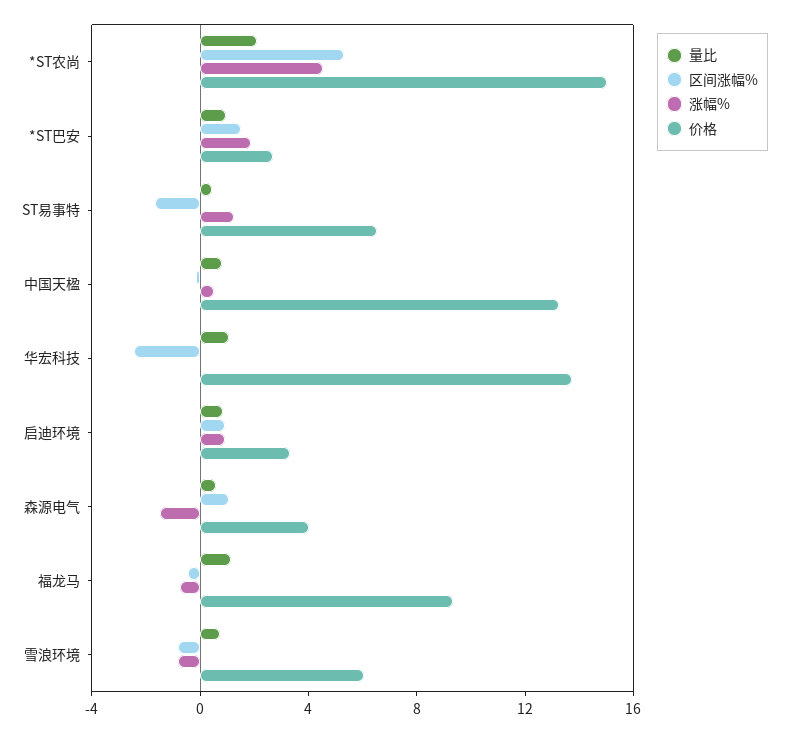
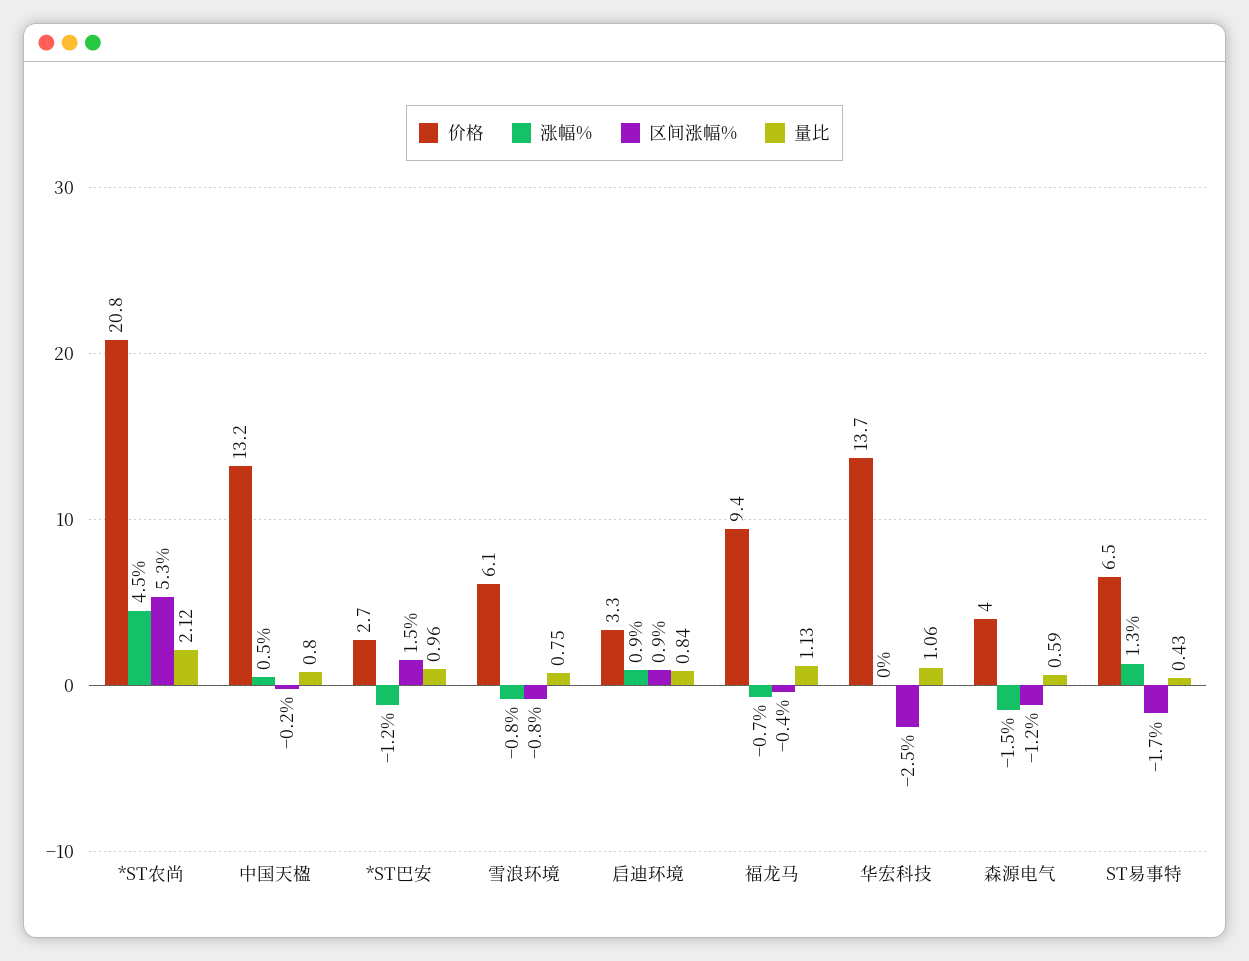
  {
    "量比": {
      "*ST农尚": 2.12,
      "*ST巴安": 0.96,
      "ST易事特": 0.43,
      "中国天楹": 0.8,
      "华宏科技": 1.06,
      "启迪环境": 0.84,
      "森源电气": 0.59,
      "福龙马": 1.13,
      "雪浪环境": 0.75
    },
    "区间涨幅%": {
      "*ST农尚": 5.3,
      "*ST巴安": 1.5,
      "ST易事特": -1.7,
      "中国天楹": -0.2,
      "华宏科技": -2.5,
      "启迪环境": 0.9,
-     "森源电气": 1,
+     "森源电气": -1.2,
      "福龙马": -0.4,
      "雪浪环境": -0.8
    },
    "涨幅%": {
      "*ST农尚": 4.5,
-     "*ST巴安": 2,
+     "*ST巴安": -1.2,
      "ST易事特": 1.3,
      "中国天楹": 0.5,
      "华宏科技": 0,
      "启迪环境": 0.9,
      "森源电气": -1.5,
      "福龙马": -0.7,
      "雪浪环境": -0.8
    },
    "价格": {
-     "*ST农尚": 15,
+     "*ST农尚": 20.8,
      "*ST巴安": 2.7,
      "ST易事特": 6.5,
      "中国天楹": 13.2,
      "华宏科技": 13.7,
      "启迪环境": 3.3,
      "森源电气": 4,
      "福龙马": 9.4,
      "雪浪环境": 6.1
    }
  }

